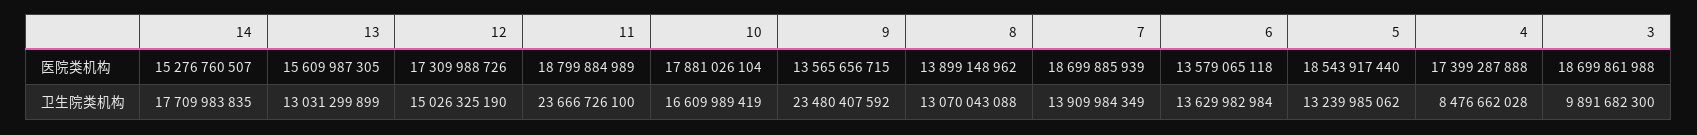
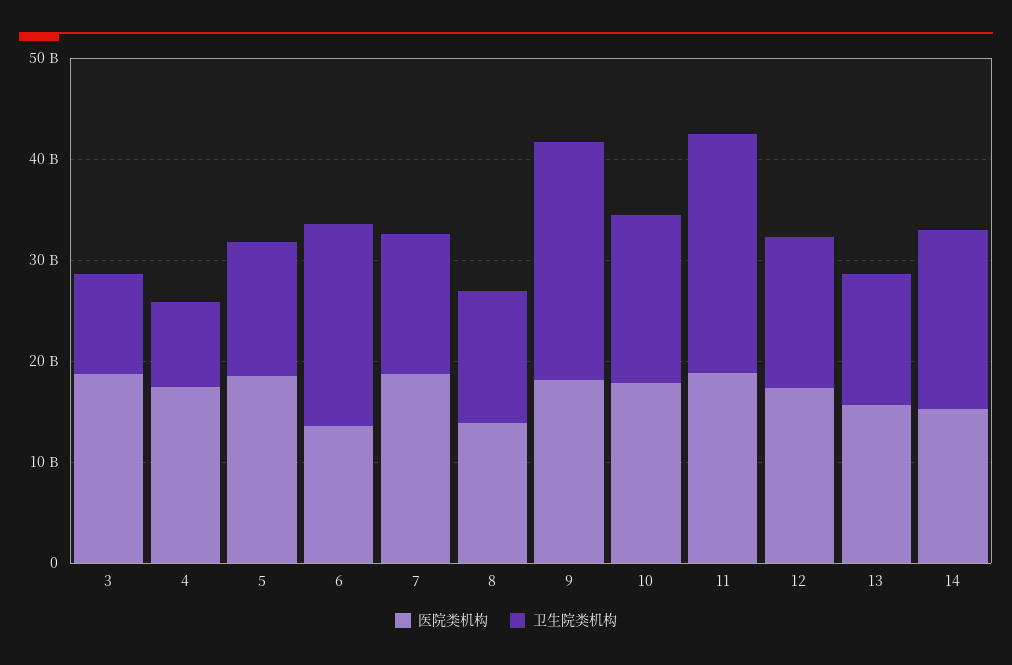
  {
    "医院类机构": {
      "14": 15276760507,
      "13": 15609987305,
      "12": 17309988726,
      "11": 18799884989,
      "10": 17881026104,
-     "9": 13565656715,
+     "9": 18000000000,
      "8": 13899148962,
      "7": 18699885939,
      "6": 13579065118,
      "5": 18543917440,
      "4": 17399287888,
      "3": 18699861988
    },
    "卫生院类机构": {
      "14": 17709983835,
      "13": 13031299899,
      "12": 15026325190,
      "11": 23666726100,
      "10": 16609989419,
      "9": 23480407592,
      "8": 13070043088,
      "7": 13909984349,
-     "6": 13629982984,
+     "6": 20000000000,
      "5": 13239985062,
      "4": 8476662028,
      "3": 9891682300
    }
  }

